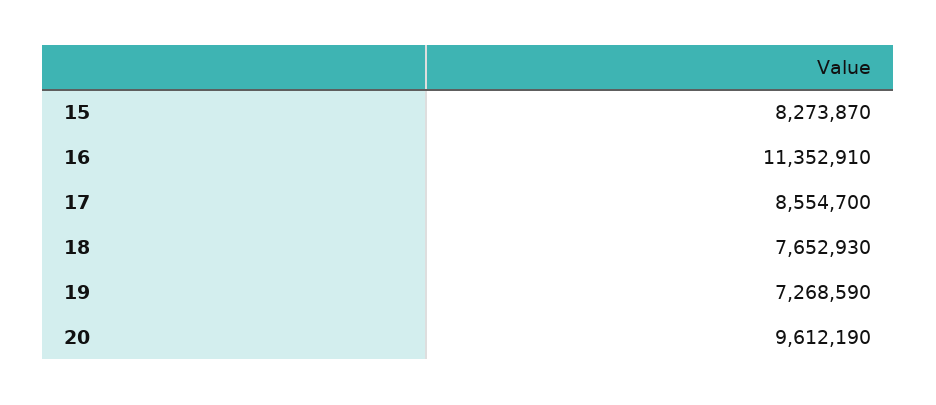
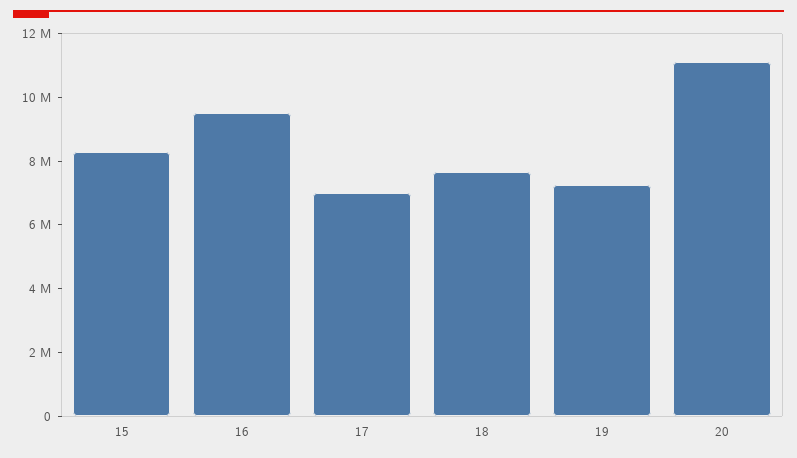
  {
    "15": 8273870,
-   "16": 11352910,
+   "16": 9500000,
-   "17": 8554700,
+   "17": 7000000,
    "18": 7652930,
    "19": 7268590,
-   "20": 9612190
+   "20": 11000000
  }

